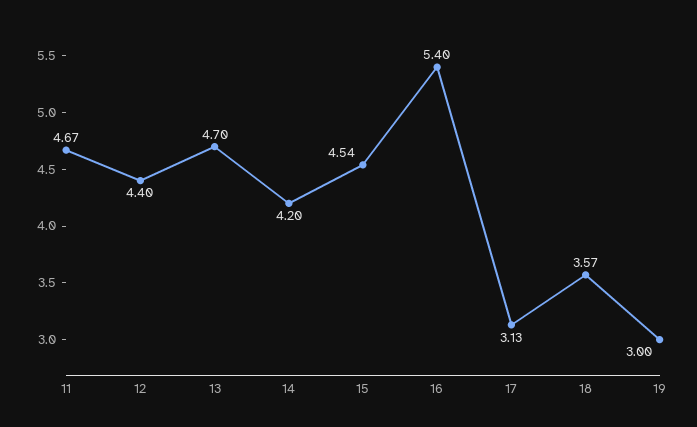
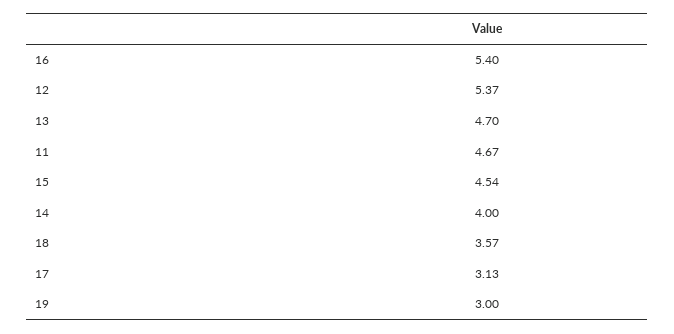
  {
    "11": 4.67,
-   "12": 4.4,
+   "12": 5.37,
    "13": 4.7,
-   "14": 4.2,
+   "14": 4,
    "15": 4.54,
    "16": 5.4,
    "17": 3.13,
    "18": 3.57,
    "19": 3
  }

